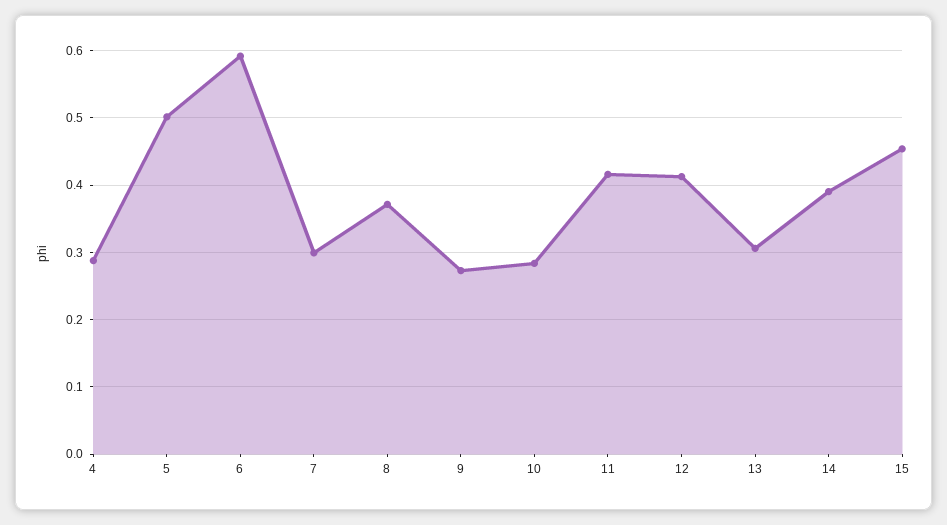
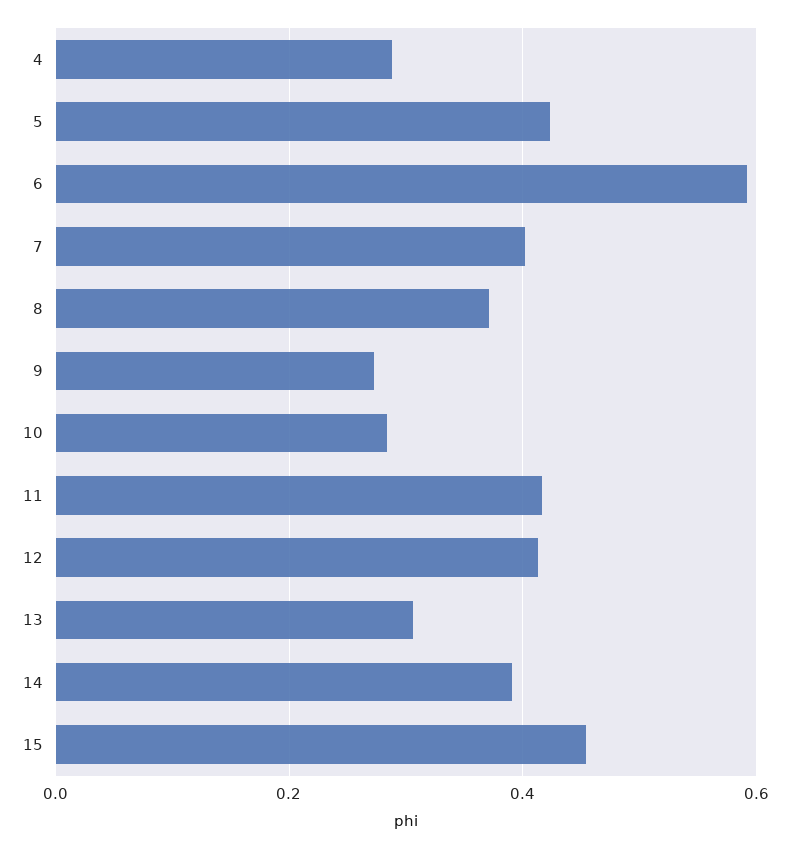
  {
    "4": 0.29,
-   "5": 0.5,
+   "5": 0.42,
    "6": 0.59,
-   "7": 0.3,
+   "7": 0.4,
    "8": 0.37,
    "9": 0.27,
    "10": 0.28,
    "11": 0.42,
    "12": 0.41,
    "13": 0.31,
    "14": 0.39,
    "15": 0.45
  }

